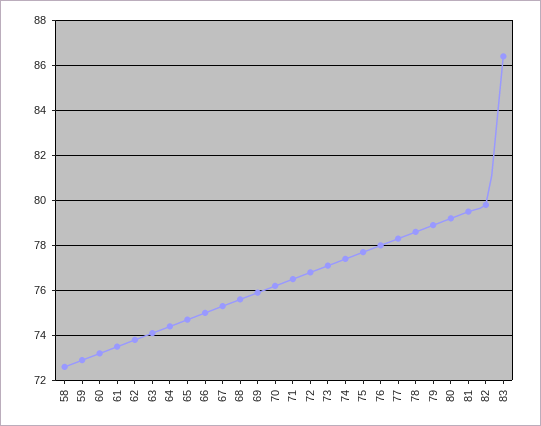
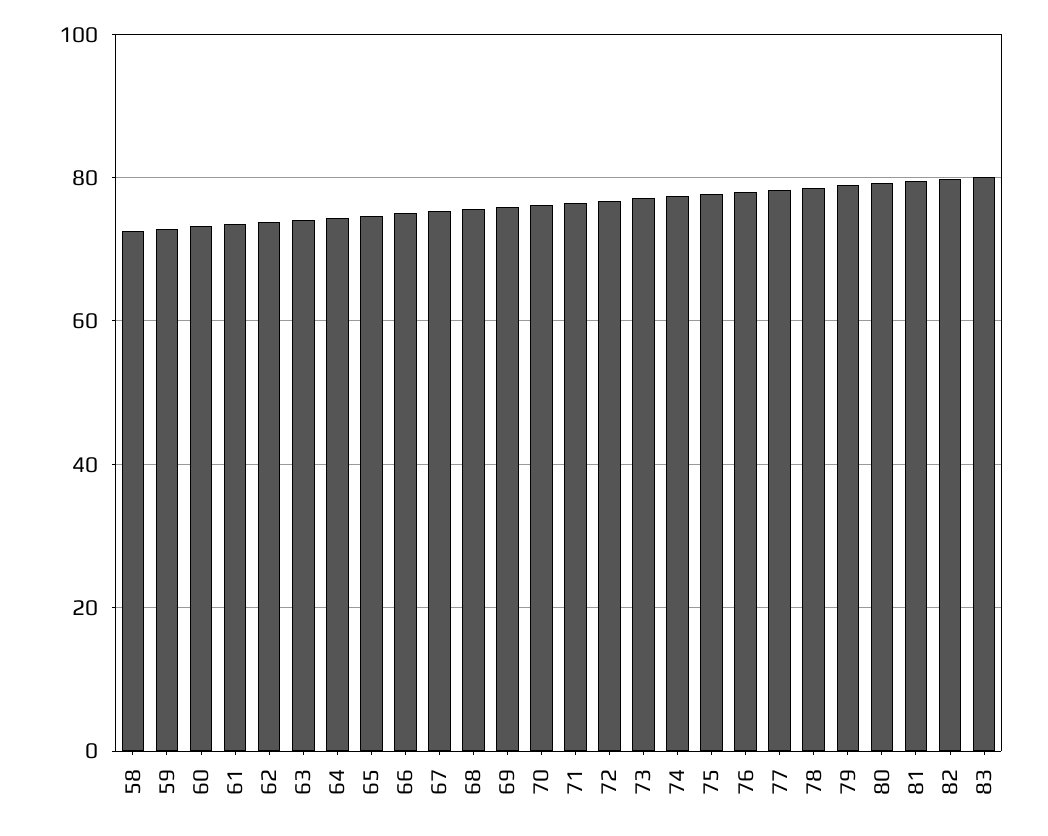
  {
    "58": 72.5,
    "59": 73,
    "60": 73,
    "61": 73.5,
    "62": 74,
    "63": 74,
    "64": 74.5,
    "65": 74.5,
    "66": 75,
    "67": 75.5,
    "68": 75.5,
    "69": 76,
    "70": 76,
    "71": 76.5,
    "72": 77,
    "73": 77,
    "74": 77.5,
    "75": 77.5,
    "76": 78,
    "77": 78.5,
    "78": 78.5,
    "79": 79,
    "80": 79,
    "81": 79.5,
    "82": 80,
-   "83": 86.5
+   "83": 80
  }

